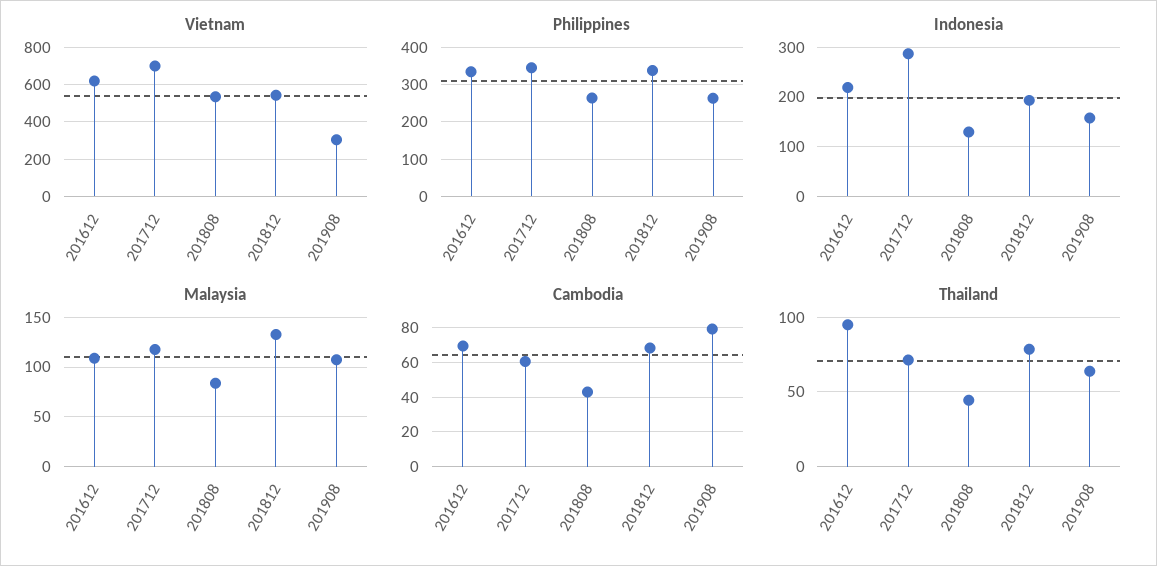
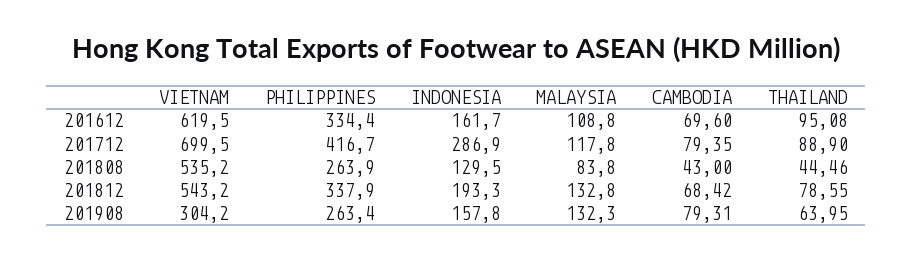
  {
    "Vietnam": {
      "201612": 619.5,
      "201712": 699.5,
      "201808": 535.2,
      "201812": 543.2,
      "201908": 304.2
    },
    "Philippines": {
      "201612": 334.4,
-     "201712": 340,
+     "201712": 416.7,
      "201808": 263.9,
      "201812": 337.9,
      "201908": 263.4
    },
    "Indonesia": {
-     "201612": 220,
+     "201612": 161.7,
      "201712": 286.9,
      "201808": 129.5,
      "201812": 193.3,
      "201908": 157.8
    },
    "Malaysia": {
      "201612": 108.8,
      "201712": 117.8,
      "201808": 83.8,
      "201812": 132.8,
-     "201908": 110
+     "201908": 132.3
    },
    "Cambodia": {
      "201612": 69.6,
-     "201712": 60,
+     "201712": 79.35,
      "201808": 43,
      "201812": 68.42,
      "201908": 79.31
    },
    "Thailand": {
      "201612": 95.08,
-     "201712": 70,
+     "201712": 88.9,
      "201808": 44.46,
      "201812": 78.55,
      "201908": 63.95
    }
  }

